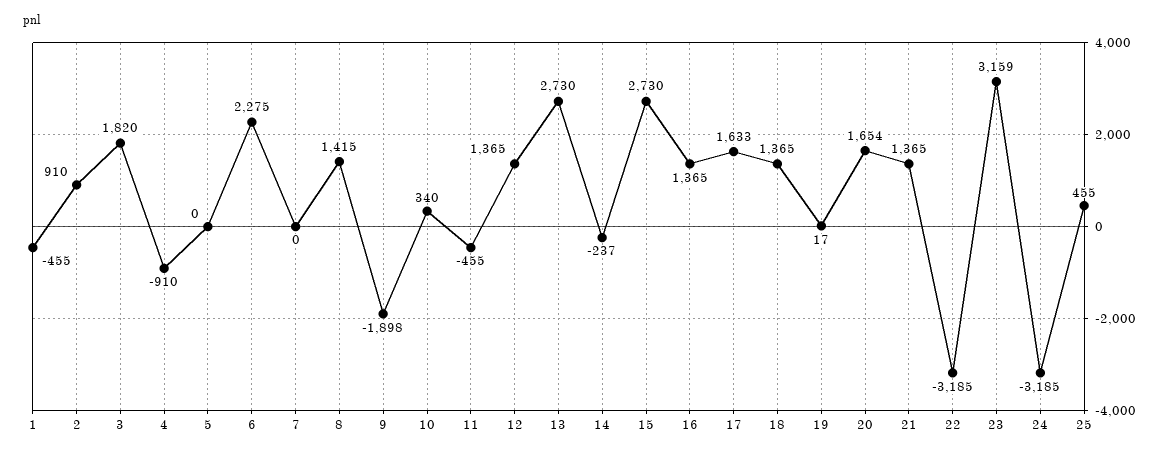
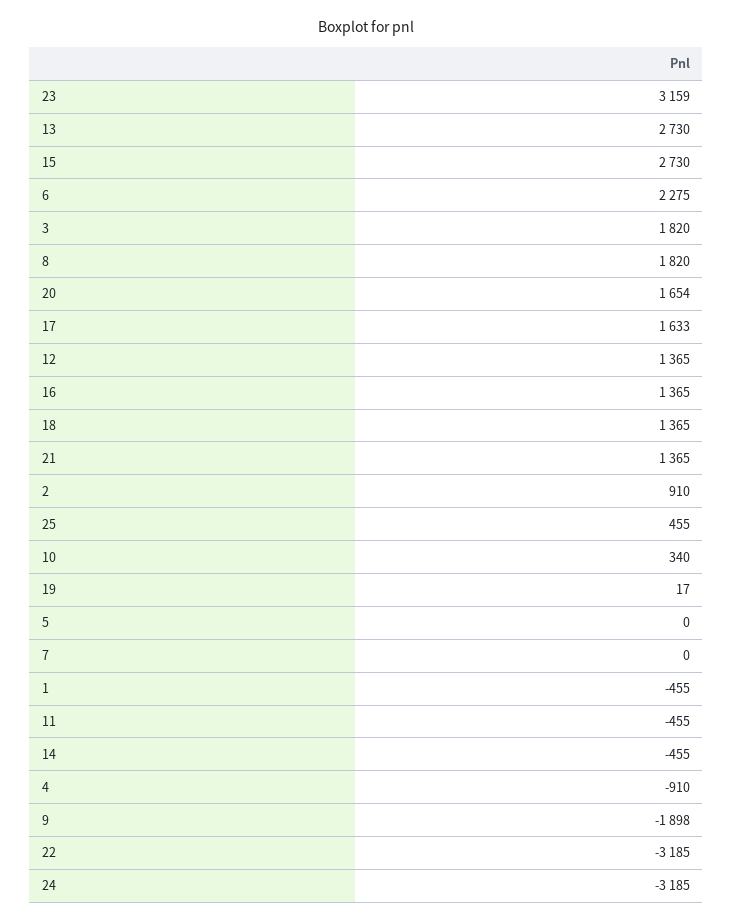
  {
    "1": -455,
    "2": 910,
    "3": 1820,
    "4": -910,
    "5": 0,
    "6": 2275,
    "7": 0,
-   "8": 1415,
+   "8": 1820,
    "9": -1898,
    "10": 340,
    "11": -455,
    "12": 1365,
    "13": 2730,
-   "14": -237,
+   "14": -455,
    "15": 2730,
    "16": 1365,
    "17": 1633,
    "18": 1365,
    "19": 17,
    "20": 1654,
    "21": 1365,
    "22": -3185,
    "23": 3159,
    "24": -3185,
    "25": 455
  }

